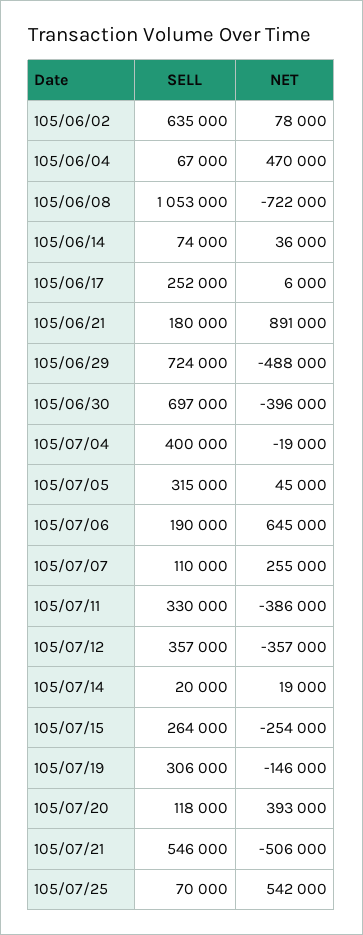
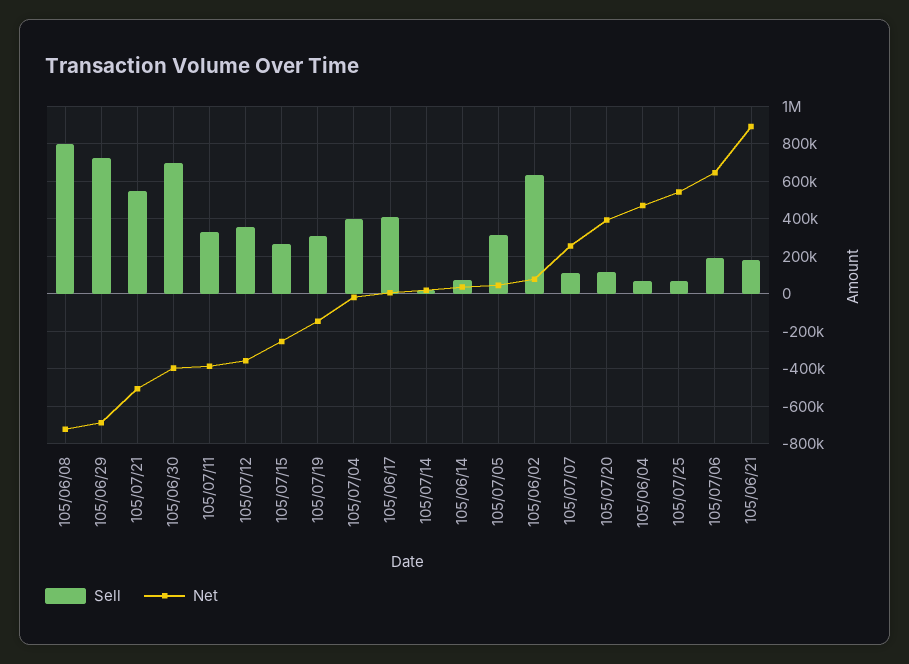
  {
    "SELL": {
      "105/06/02": 635000,
      "105/06/04": 67000,
-     "105/06/08": 1053000,
+     "105/06/08": 800000,
      "105/06/14": 74000,
-     "105/06/17": 252000,
+     "105/06/17": 400000,
      "105/06/21": 180000,
      "105/06/29": 724000,
      "105/06/30": 697000,
      "105/07/04": 400000,
      "105/07/05": 315000,
      "105/07/06": 190000,
      "105/07/07": 110000,
      "105/07/11": 330000,
      "105/07/12": 357000,
      "105/07/14": 20000,
      "105/07/15": 264000,
      "105/07/19": 306000,
      "105/07/20": 118000,
      "105/07/21": 546000,
      "105/07/25": 70000
    },
    "NET": {
      "105/06/02": 78000,
      "105/06/04": 470000,
      "105/06/08": -722000,
      "105/06/14": 36000,
      "105/06/17": 6000,
      "105/06/21": 891000,
-     "105/06/29": -488000,
+     "105/06/29": -700000,
      "105/06/30": -396000,
      "105/07/04": -19000,
      "105/07/05": 45000,
      "105/07/06": 645000,
      "105/07/07": 255000,
      "105/07/11": -386000,
      "105/07/12": -357000,
      "105/07/14": 19000,
      "105/07/15": -254000,
      "105/07/19": -146000,
      "105/07/20": 393000,
      "105/07/21": -506000,
      "105/07/25": 542000
    }
  }

